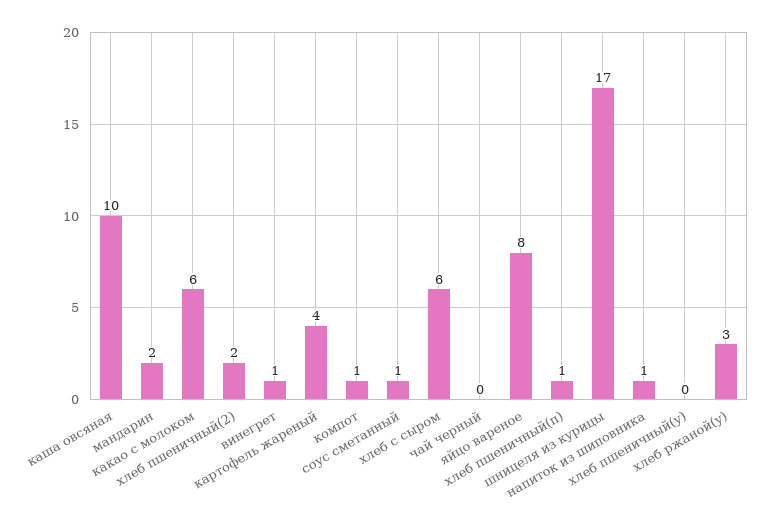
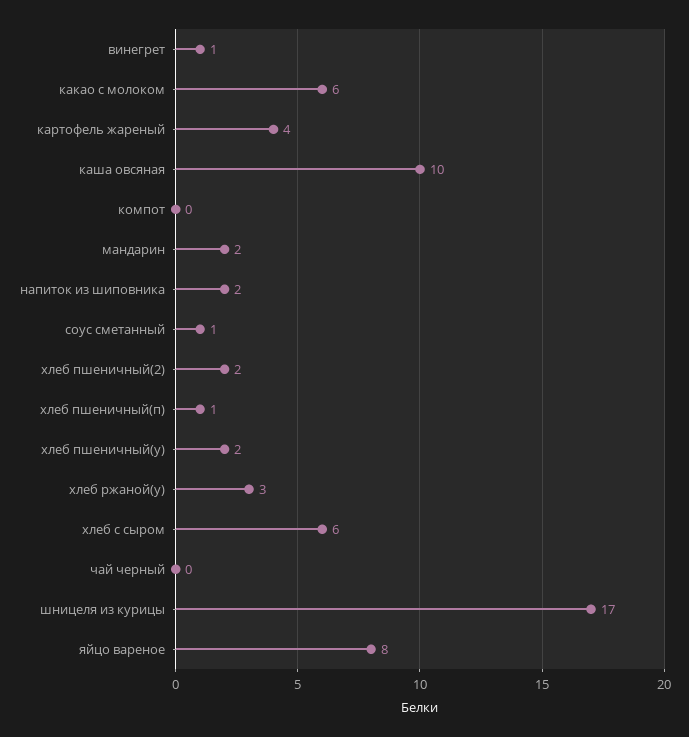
  {
    "каша овсяная": 10,
    "мандарин": 2,
    "какао с молоком": 6,
    "хлеб пшеничный(2)": 2,
    "винегрет": 1,
    "картофель жареный": 4,
-   "компот": 1,
+   "компот": 0,
    "соус сметанный": 1,
    "хлеб с сыром": 6,
    "чай черный": 0,
    "яйцо вареное": 8,
    "хлеб пшеничный(п)": 1,
    "шницеля из курицы": 17,
-   "напиток из шиповника": 1,
+   "напиток из шиповника": 2,
-   "хлеб пшеничный(у)": 0,
+   "хлеб пшеничный(у)": 2,
    "хлеб ржаной(у)": 3
  }

